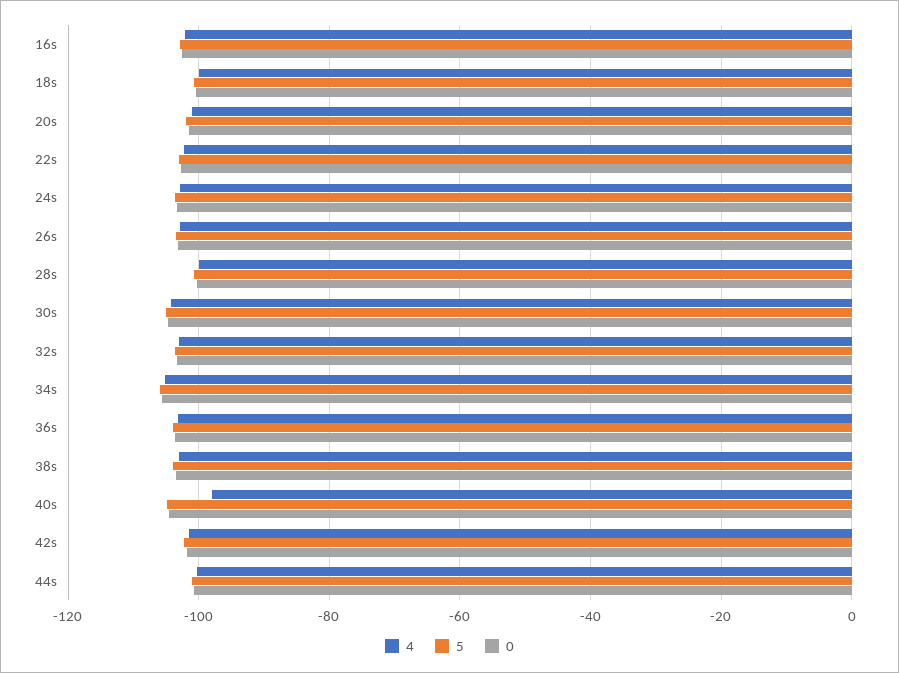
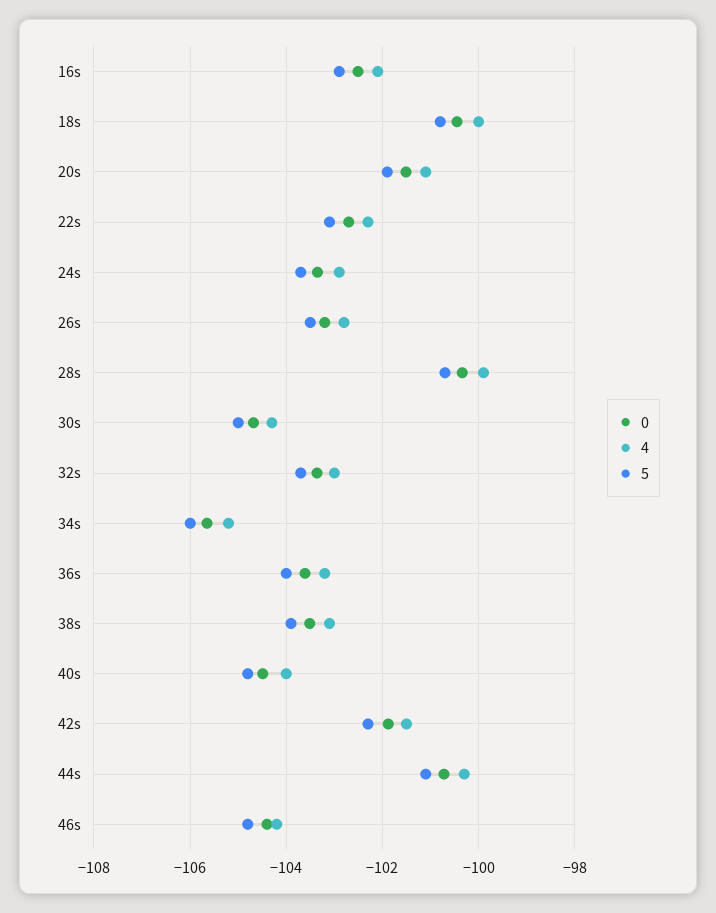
  {
    "4": {
      "16s": -102.2,
      "18s": -100,
      "20s": -101.2,
      "22s": -102.4,
      "24s": -103,
      "26s": -102.8,
      "28s": -100,
      "30s": -104.4,
      "32s": -103,
      "34s": -105.2,
      "36s": -103.2,
      "38s": -103.2,
-     "40s": -98,
+     "40s": -104,
      "42s": -101.6,
-     "44s": -100.4
+     "44s": -100.4,
+     "46s": -104.2
    },
    "5": {
      "16s": -103,
      "18s": -100.8,
      "20s": -102,
      "22s": -103.2,
      "24s": -103.8,
      "26s": -103.6,
      "28s": -100.8,
      "30s": -105,
      "32s": -103.8,
      "34s": -106,
      "36s": -104,
      "38s": -104,
      "40s": -104.8,
      "42s": -102.4,
-     "44s": -101.2
+     "44s": -101.2,
+     "46s": -104.8
    },
    "0": {
      "16s": -102.6,
      "18s": -100.4,
      "20s": -101.6,
      "22s": -102.8,
      "24s": -103.4,
      "26s": -103.2,
      "28s": -100.4,
      "30s": -104.6,
      "32s": -103.4,
      "34s": -105.6,
      "36s": -103.6,
      "38s": -103.6,
      "40s": -104.4,
      "42s": -101.8,
-     "44s": -100.8
+     "44s": -100.8,
+     "46s": -104.4
    }
  }

